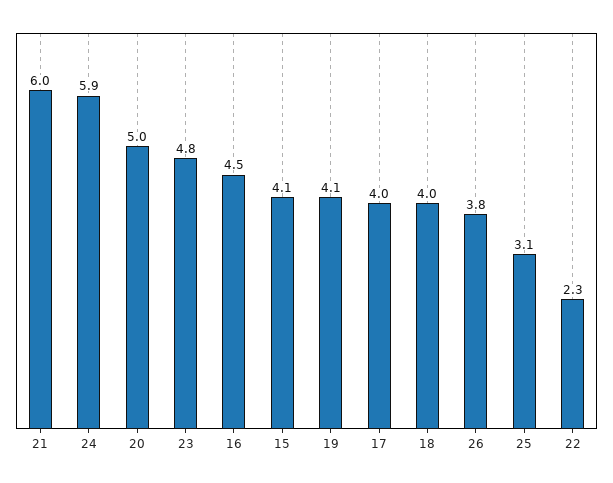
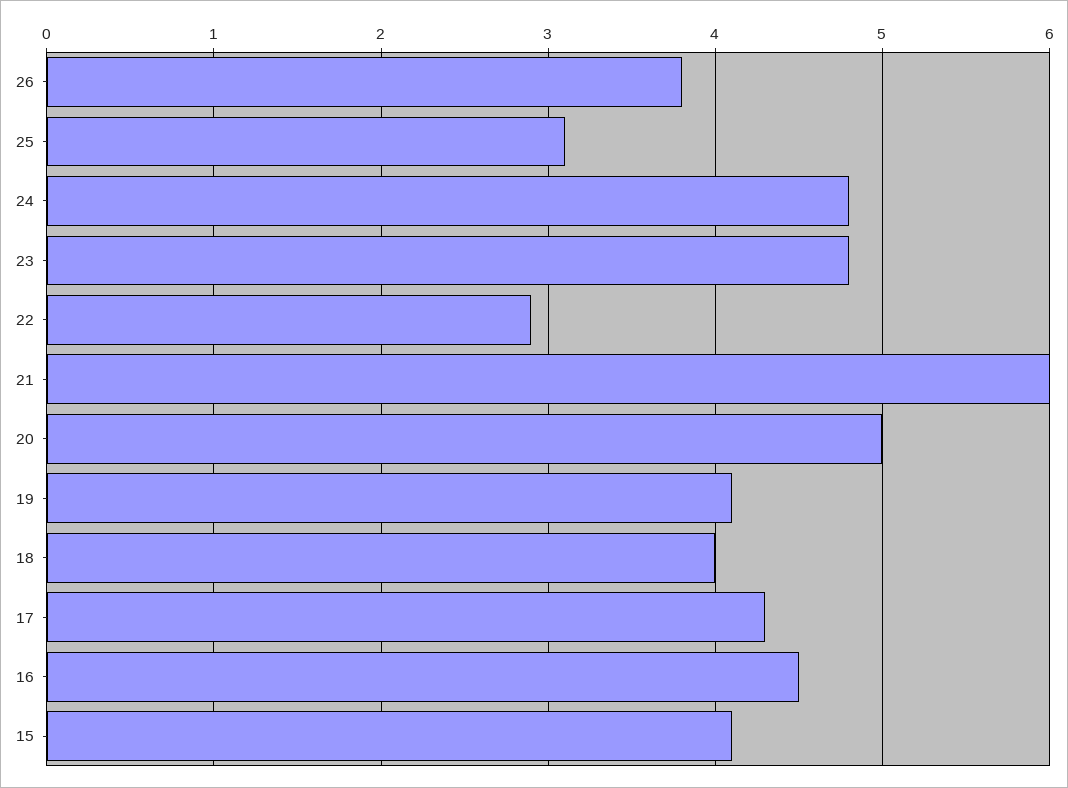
  {
    "21": 6,
-   "24": 5.9,
+   "24": 4.8,
    "20": 5,
    "23": 4.8,
    "16": 4.5,
    "15": 4.1,
    "19": 4.1,
-   "17": 4,
+   "17": 4.3,
    "18": 4,
    "26": 3.8,
    "25": 3.1,
-   "22": 2.3
+   "22": 2.9
  }

